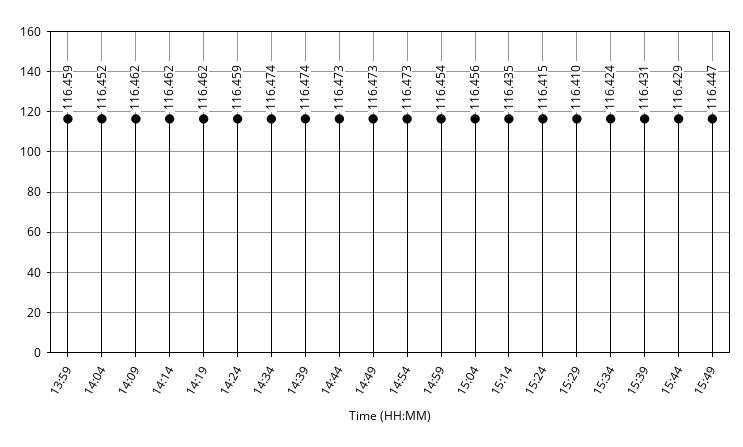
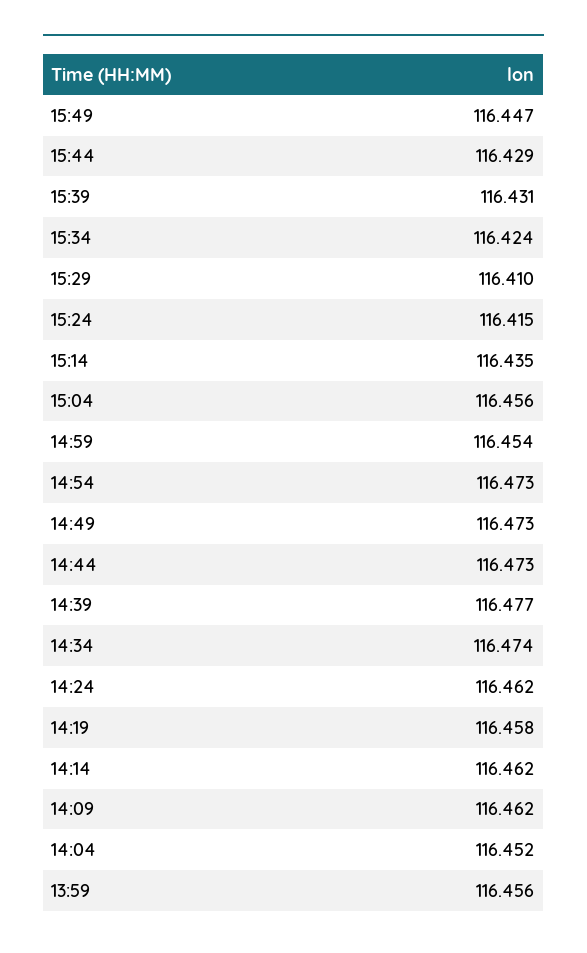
  {
-   "13:59": 116.459,
+   "13:59": 116.456,
    "14:04": 116.452,
    "14:09": 116.462,
    "14:14": 116.462,
-   "14:19": 116.462,
+   "14:19": 116.458,
-   "14:24": 116.459,
+   "14:24": 116.462,
    "14:34": 116.474,
-   "14:39": 116.474,
+   "14:39": 116.477,
    "14:44": 116.473,
    "14:49": 116.473,
    "14:54": 116.473,
    "14:59": 116.454,
    "15:04": 116.456,
    "15:14": 116.435,
    "15:24": 116.415,
    "15:29": 116.41,
    "15:34": 116.424,
    "15:39": 116.431,
    "15:44": 116.429,
    "15:49": 116.447
  }

